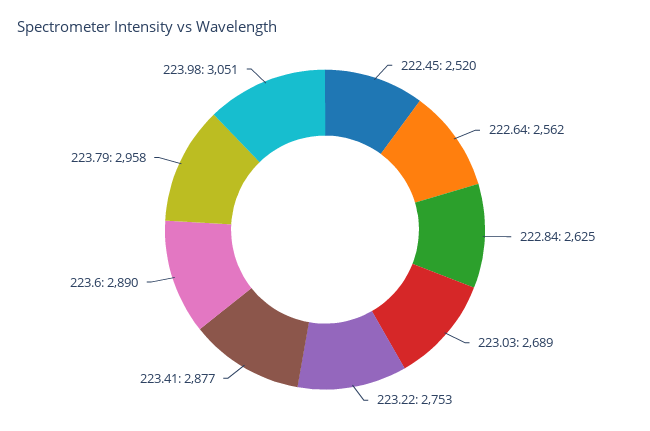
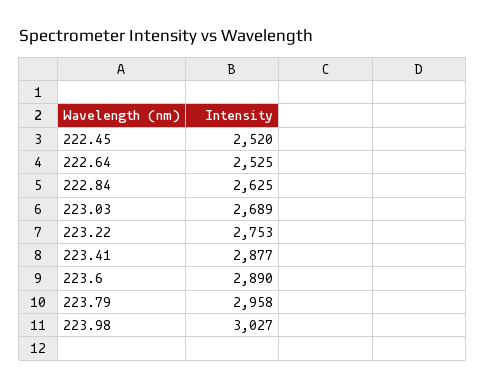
  {
    "222.45": 2520,
-   "222.64": 2562,
+   "222.64": 2525,
    "222.84": 2625,
    "223.03": 2689,
    "223.22": 2753,
    "223.41": 2877,
    "223.6": 2890,
    "223.79": 2958,
-   "223.98": 3051
+   "223.98": 3027
  }

